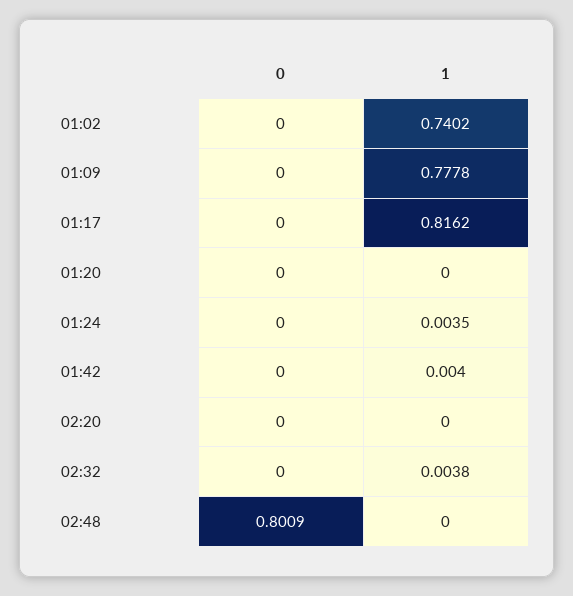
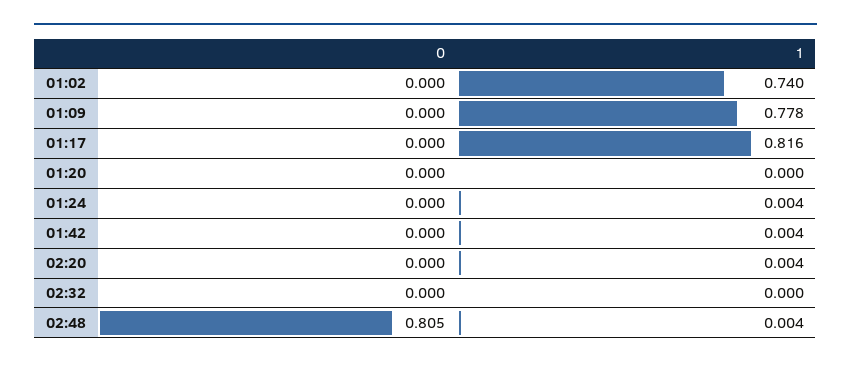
  {
    "0": {
      "01:02": 0,
      "01:09": 0,
      "01:17": 0,
      "01:20": 0,
      "01:24": 0,
      "01:42": 0,
      "02:20": 0,
      "02:32": 0,
-     "02:48": 0.8009
+     "02:48": 0.805
    },
    "1": {
      "01:02": 0.7402,
      "01:09": 0.7778,
      "01:17": 0.8162,
      "01:20": 0,
      "01:24": 0.0035,
      "01:42": 0.004,
-     "02:20": 0,
+     "02:20": 0.004,
-     "02:32": 0.0038,
+     "02:32": 0,
-     "02:48": 0
+     "02:48": 0.004
    }
  }

